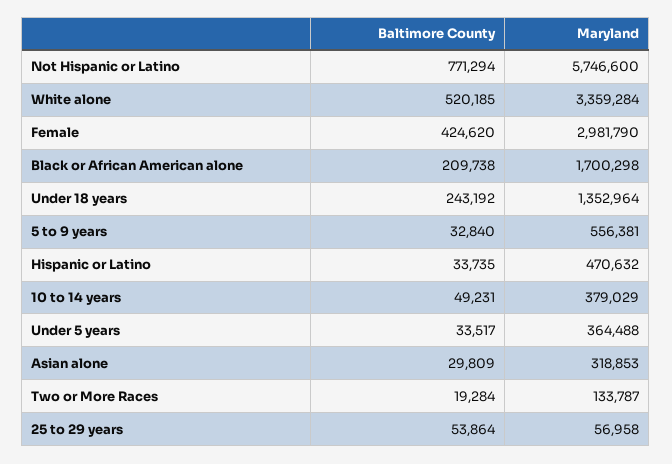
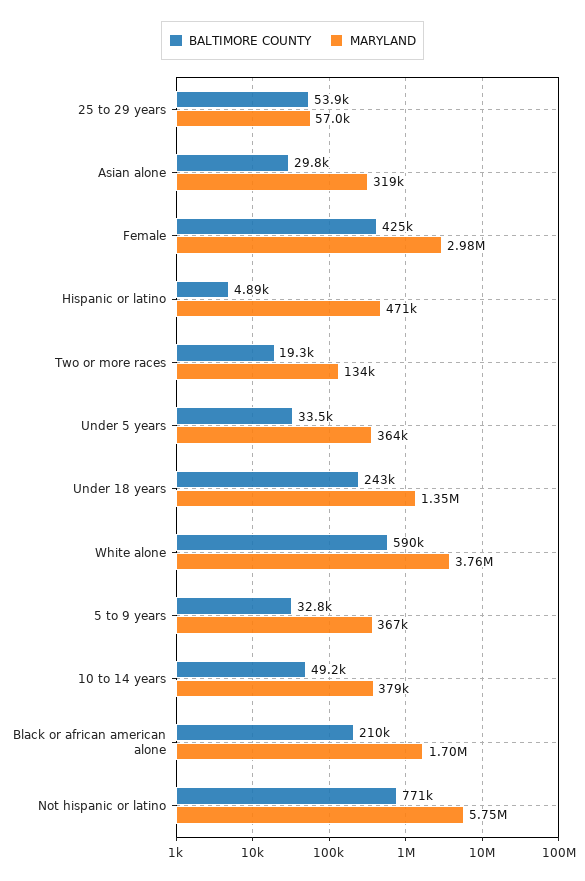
  {
    "Baltimore County": {
      "Not Hispanic or Latino": 771294,
-     "White alone": 520185,
+     "White alone": 590000,
      "Female": 424620,
      "Black or African American alone": 209738,
      "Under 18 years": 243192,
      "5 to 9 years": 32840,
-     "Hispanic or Latino": 33735,
+     "Hispanic or Latino": 4890,
      "10 to 14 years": 49231,
      "Under 5 years": 33517,
      "Asian alone": 29809,
      "Two or More Races": 19284,
      "25 to 29 years": 53864
    },
    "Maryland": {
      "Not Hispanic or Latino": 5746600,
-     "White alone": 3359284,
+     "White alone": 3760000,
      "Female": 2981790,
      "Black or African American alone": 1700298,
      "Under 18 years": 1352964,
-     "5 to 9 years": 556381,
+     "5 to 9 years": 367000,
      "Hispanic or Latino": 470632,
      "10 to 14 years": 379029,
      "Under 5 years": 364488,
      "Asian alone": 318853,
      "Two or More Races": 133787,
      "25 to 29 years": 56958
    }
  }

